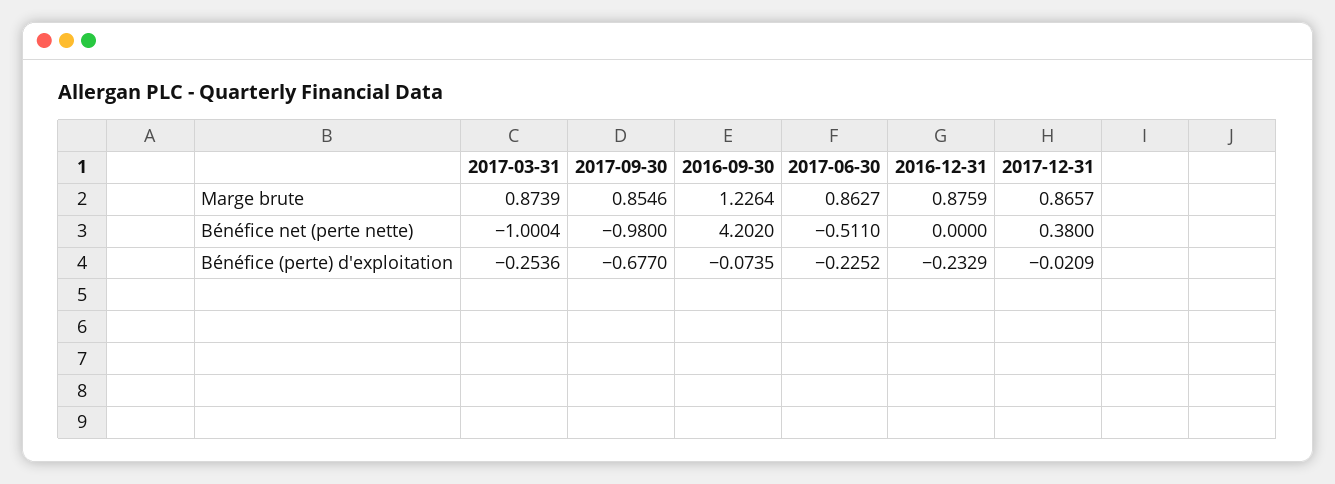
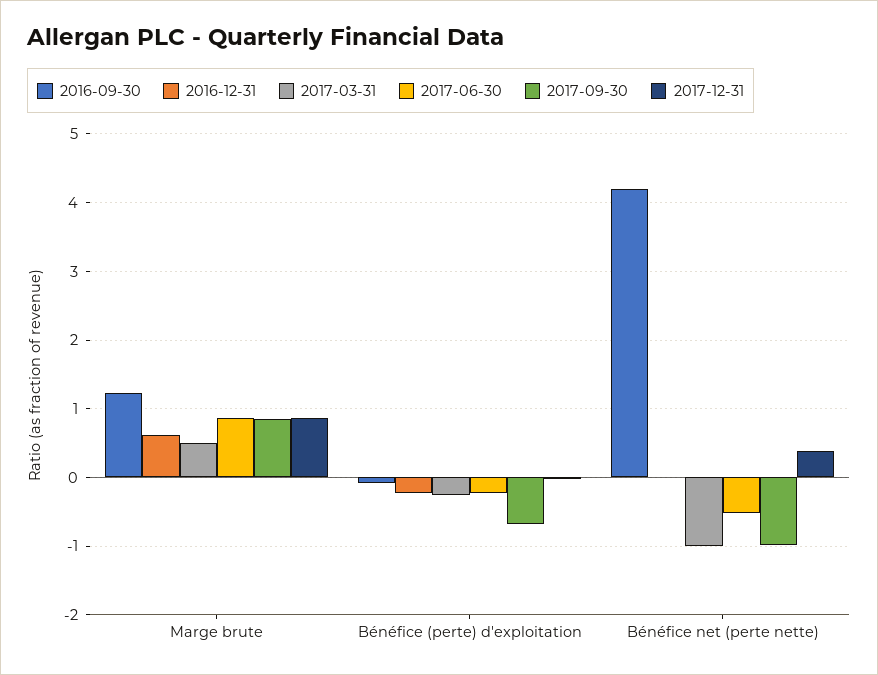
  {
    "2017-03-31": {
-     "Marge brute": 0.8739,
+     "Marge brute": 0.5,
      "Bénéfice net (perte nette)": -1.0004,
      "Bénéfice (perte) d'exploitation": -0.2536
    },
    "2017-09-30": {
      "Marge brute": 0.8546,
      "Bénéfice net (perte nette)": -0.98,
      "Bénéfice (perte) d'exploitation": -0.677
    },
    "2016-09-30": {
      "Marge brute": 1.2264,
      "Bénéfice net (perte nette)": 4.202,
      "Bénéfice (perte) d'exploitation": -0.0735
    },
    "2017-06-30": {
      "Marge brute": 0.8627,
      "Bénéfice net (perte nette)": -0.511,
      "Bénéfice (perte) d'exploitation": -0.2252
    },
    "2016-12-31": {
-     "Marge brute": 0.8759,
+     "Marge brute": 0.6,
      "Bénéfice net (perte nette)": 0,
      "Bénéfice (perte) d'exploitation": -0.2329
    },
    "2017-12-31": {
      "Marge brute": 0.8657,
      "Bénéfice net (perte nette)": 0.38,
      "Bénéfice (perte) d'exploitation": -0.0209
    }
  }

